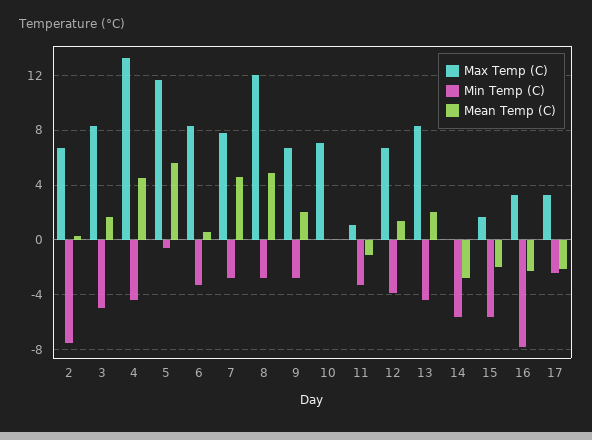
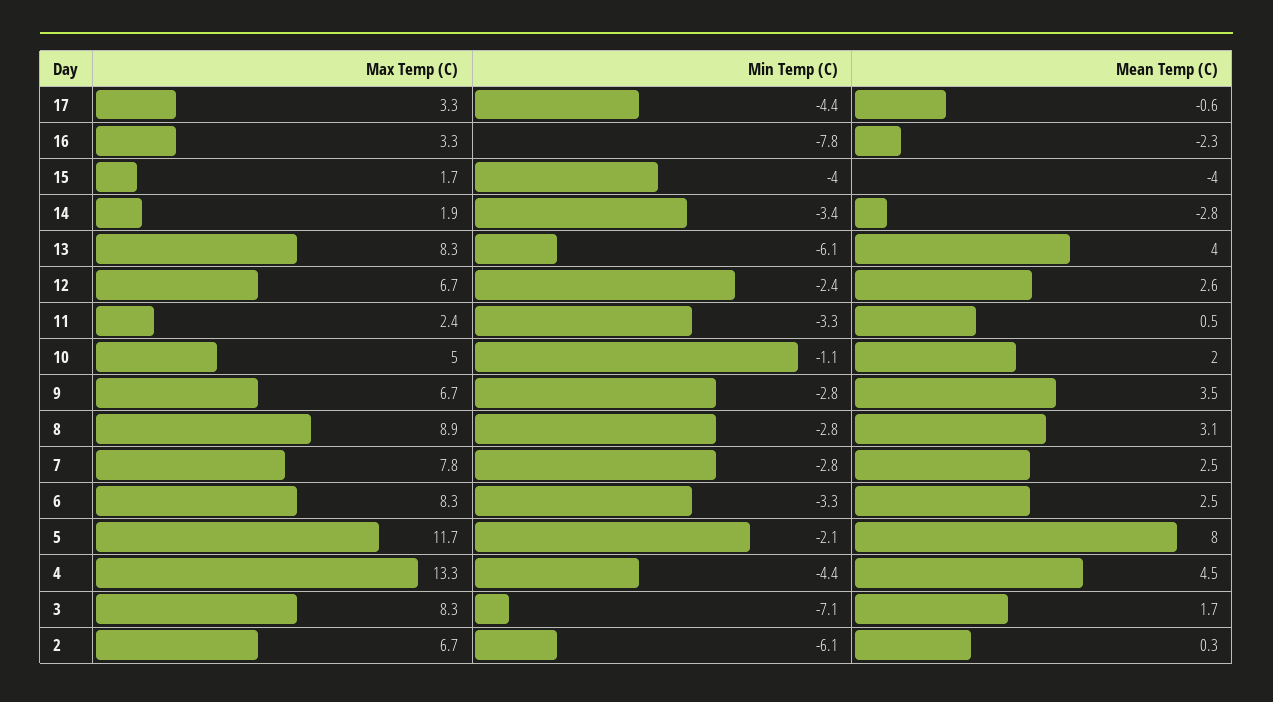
  {
    "Max Temp (C)": {
      "2": 6.7,
      "3": 8.3,
      "4": 13.3,
      "5": 11.7,
      "6": 8.3,
      "7": 7.8,
-     "8": 12,
+     "8": 8.9,
      "9": 6.7,
-     "10": 7,
+     "10": 5,
-     "11": 1,
+     "11": 2.4,
      "12": 6.7,
      "13": 8.3,
-     "14": 0,
+     "14": 1.9,
      "15": 1.7,
      "16": 3.3,
      "17": 3.3
    },
    "Min Temp (C)": {
-     "2": -7.5,
+     "2": -6.1,
-     "3": -5,
+     "3": -7.1,
      "4": -4.4,
-     "5": -0.5,
+     "5": -2.1,
      "6": -3.3,
      "7": -2.8,
      "8": -2.8,
      "9": -2.8,
-     "10": 0,
+     "10": -1.1,
      "11": -3.3,
-     "12": -4,
+     "12": -2.4,
-     "13": -4.5,
+     "13": -6.1,
-     "14": -5.5,
+     "14": -3.4,
-     "15": -5.5,
+     "15": -4,
      "16": -7.8,
-     "17": -2.5
+     "17": -4.4
    },
    "Mean Temp (C)": {
      "2": 0.3,
      "3": 1.7,
      "4": 4.5,
-     "5": 5.5,
+     "5": 8,
-     "6": 0.5,
+     "6": 2.5,
-     "7": 4.5,
+     "7": 2.5,
-     "8": 5,
+     "8": 3.1,
-     "9": 2,
+     "9": 3.5,
-     "10": 0,
+     "10": 2,
-     "11": -1,
+     "11": 0.5,
-     "12": 1.5,
+     "12": 2.6,
-     "13": 2,
+     "13": 4,
      "14": -2.8,
-     "15": -2,
+     "15": -4,
      "16": -2.3,
-     "17": -2
+     "17": -0.6
    }
  }

